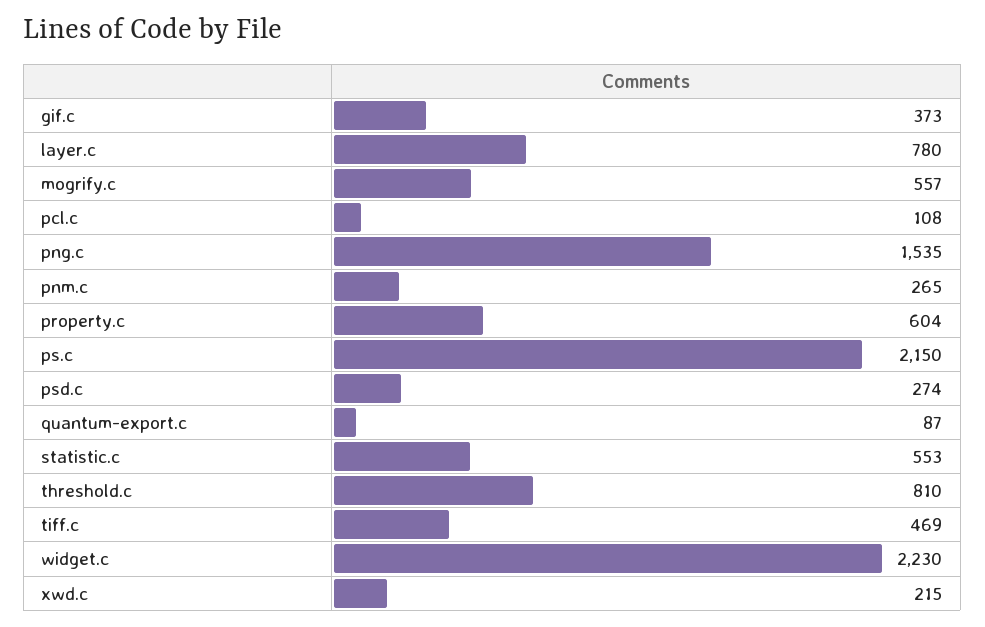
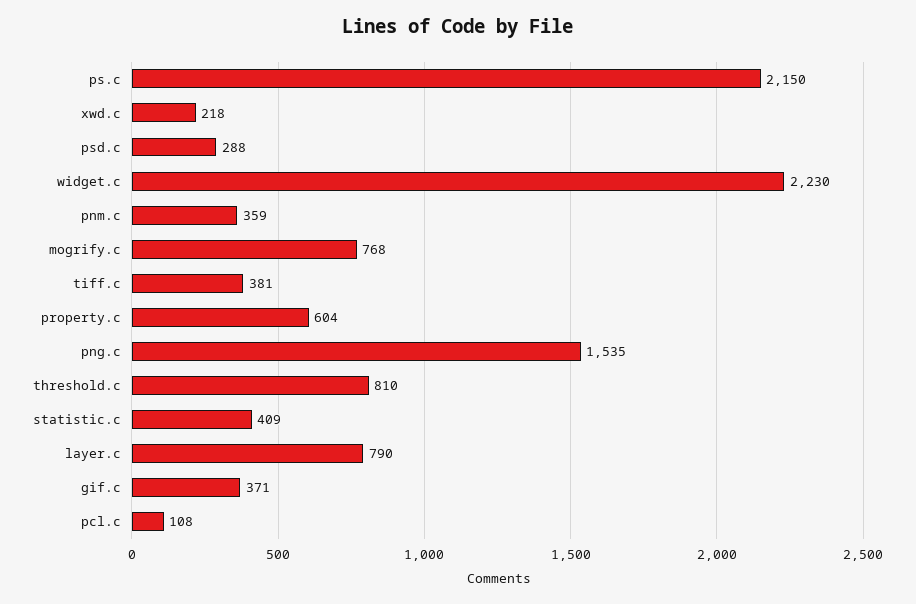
  {
-   "gif.c": 373,
+   "gif.c": 371,
-   "layer.c": 780,
+   "layer.c": 790,
-   "mogrify.c": 557,
+   "mogrify.c": 768,
    "pcl.c": 108,
    "png.c": 1535,
-   "pnm.c": 265,
+   "pnm.c": 359,
    "property.c": 604,
    "ps.c": 2150,
-   "psd.c": 274,
+   "psd.c": 288,
-   "quantum-export.c": 87,
-   "statistic.c": 553,
+   "statistic.c": 409,
    "threshold.c": 810,
-   "tiff.c": 469,
+   "tiff.c": 381,
    "widget.c": 2230,
-   "xwd.c": 215
+   "xwd.c": 218
  }

